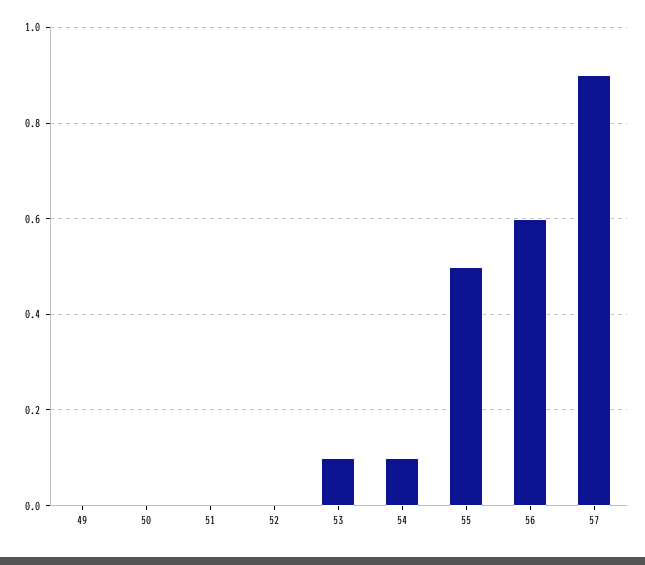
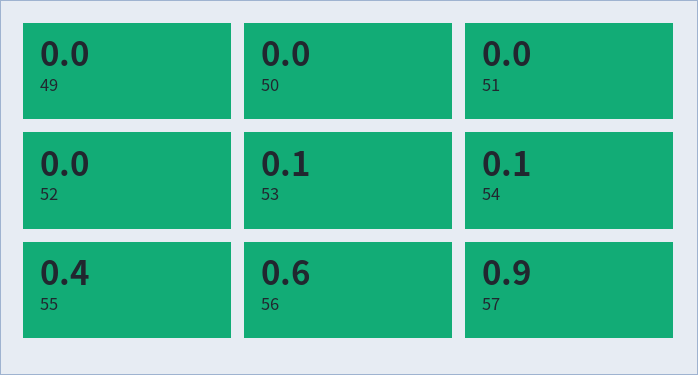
  {
    "49": 0,
    "50": 0,
    "51": 0,
    "52": 0,
    "53": 0.1,
    "54": 0.1,
-   "55": 0.5,
+   "55": 0.4,
    "56": 0.6,
    "57": 0.9
  }

